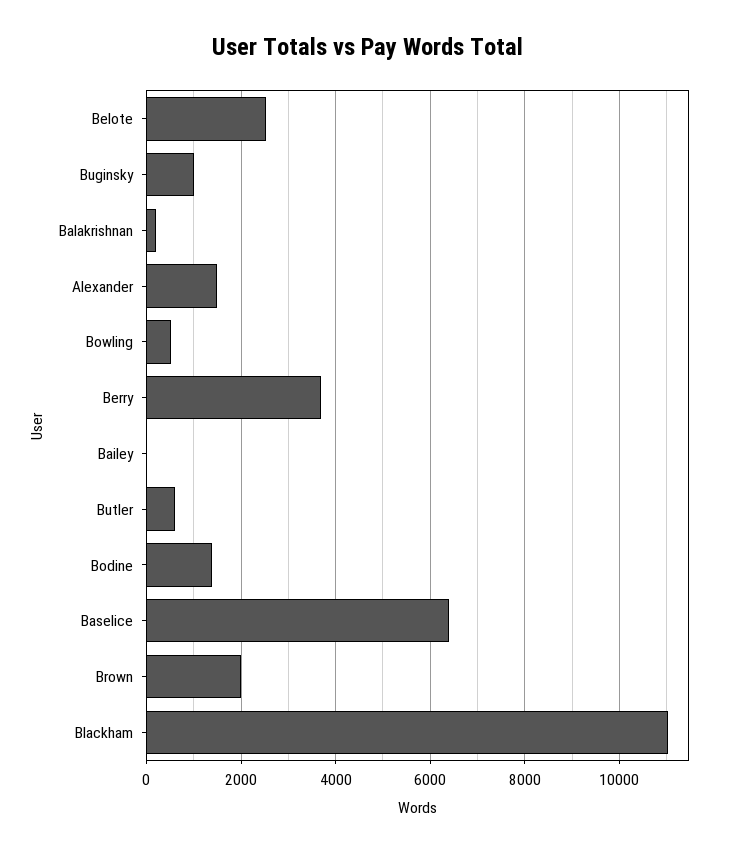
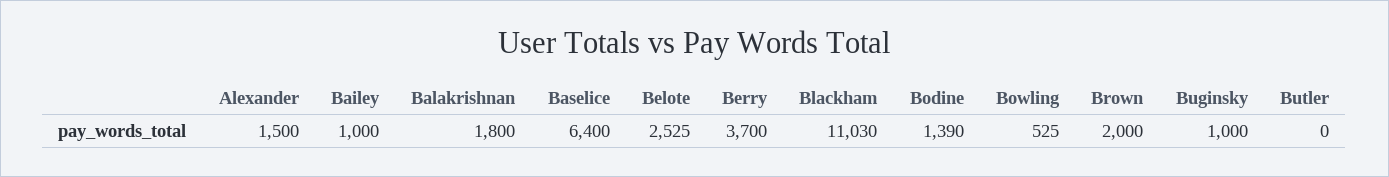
  {
    "Belote": 2525,
    "Buginsky": 1000,
-   "Balakrishnan": 200,
+   "Balakrishnan": 1800,
    "Alexander": 1500,
    "Bowling": 525,
    "Berry": 3700,
-   "Bailey": 0,
+   "Bailey": 1000,
-   "Butler": 600,
+   "Butler": 0,
    "Bodine": 1390,
    "Baselice": 6400,
    "Brown": 2000,
    "Blackham": 11030
  }

